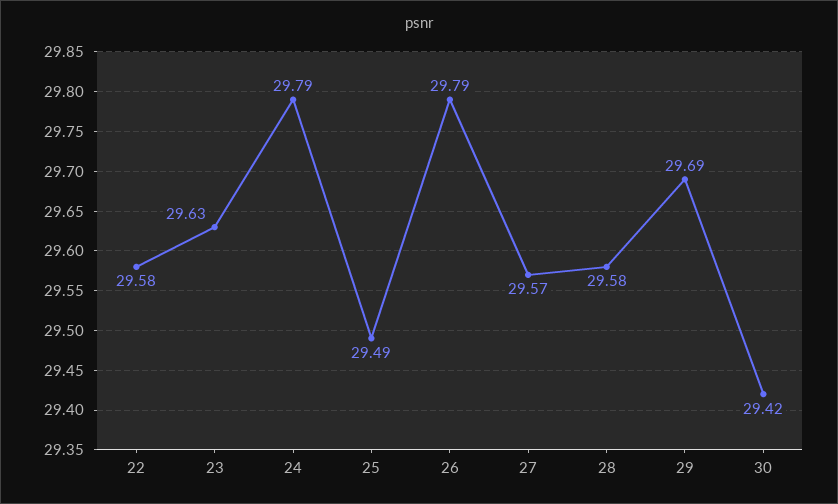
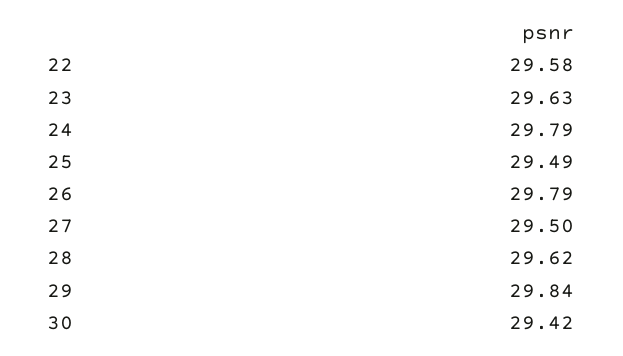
  {
    "22": 29.58,
    "23": 29.63,
    "24": 29.79,
    "25": 29.49,
    "26": 29.79,
-   "27": 29.57,
+   "27": 29.5,
-   "28": 29.58,
+   "28": 29.62,
-   "29": 29.69,
+   "29": 29.84,
    "30": 29.42
  }

